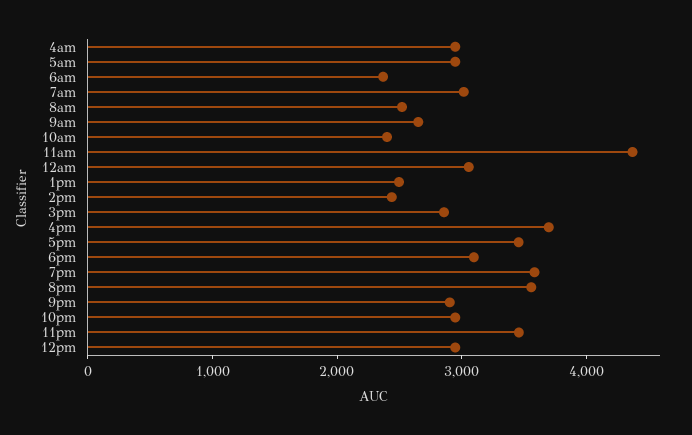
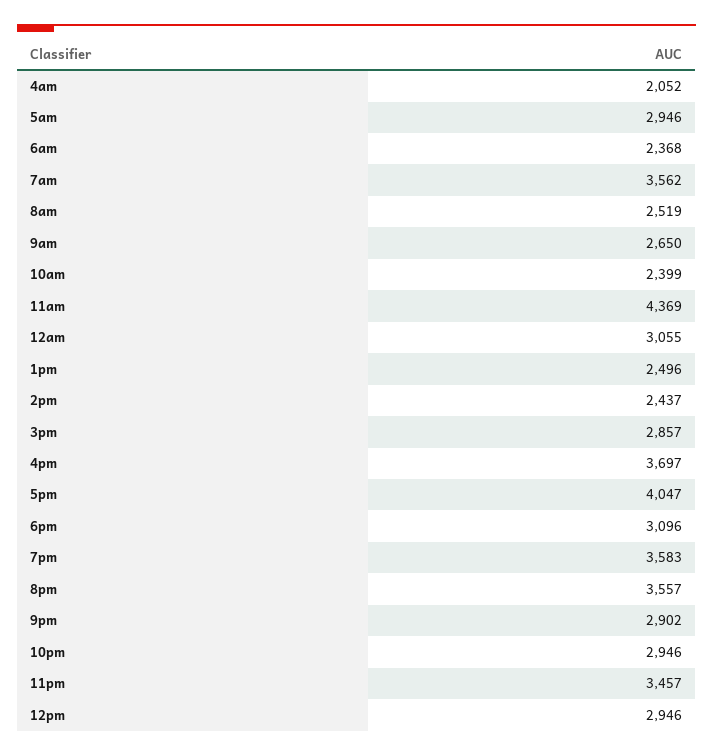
  {
-   "4am": 3000,
+   "4am": 2052,
    "5am": 2946,
    "6am": 2368,
-   "7am": 3000,
+   "7am": 3562,
    "8am": 2519,
    "9am": 2650,
    "10am": 2399,
    "11am": 4369,
    "12am": 3055,
    "1pm": 2496,
    "2pm": 2437,
    "3pm": 2857,
    "4pm": 3697,
-   "5pm": 3400,
+   "5pm": 4047,
    "6pm": 3096,
    "7pm": 3583,
    "8pm": 3557,
    "9pm": 2902,
    "10pm": 2946,
    "11pm": 3457,
    "12pm": 2946
  }

